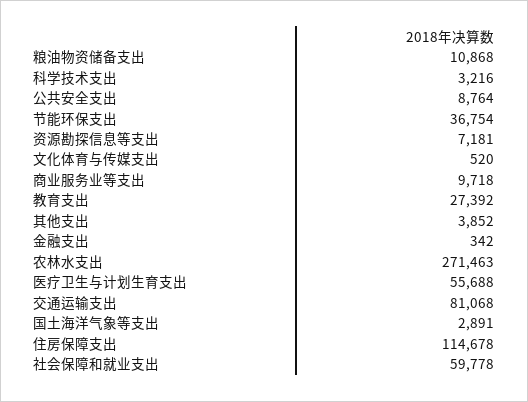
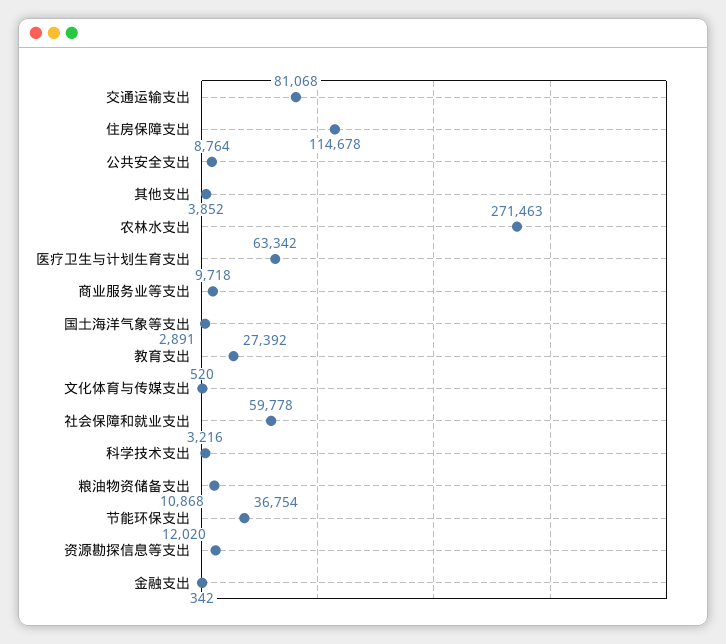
  {
    "粮油物资储备支出": 10868,
    "科学技术支出": 3216,
    "公共安全支出": 8764,
    "节能环保支出": 36754,
-   "资源勘探信息等支出": 7181,
+   "资源勘探信息等支出": 12020,
    "文化体育与传媒支出": 520,
    "商业服务业等支出": 9718,
    "教育支出": 27392,
    "其他支出": 3852,
    "金融支出": 342,
    "农林水支出": 271463,
-   "医疗卫生与计划生育支出": 55688,
+   "医疗卫生与计划生育支出": 63342,
    "交通运输支出": 81068,
    "国土海洋气象等支出": 2891,
    "住房保障支出": 114678,
    "社会保障和就业支出": 59778
  }

